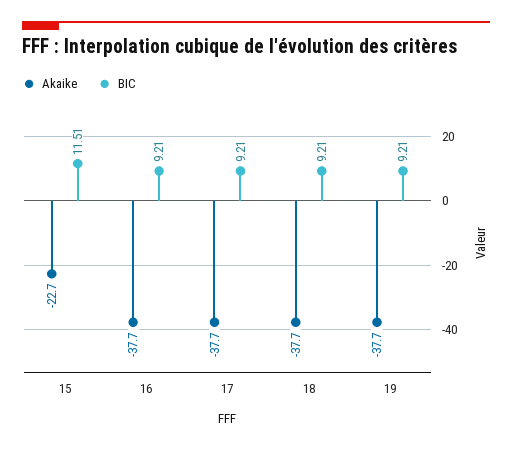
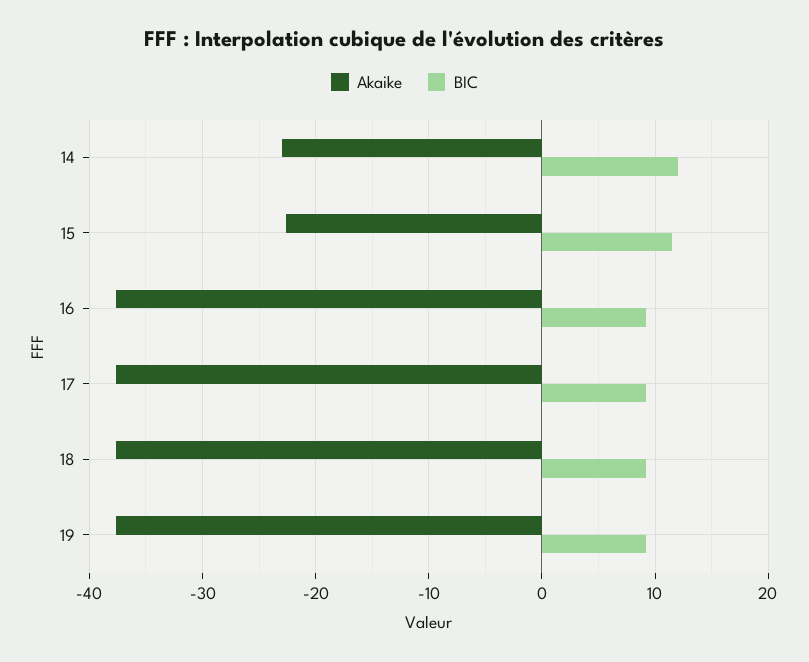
  {
    "Akaike": {
      "15": -22.7,
      "16": -37.7,
      "17": -37.7,
      "18": -37.7,
-     "19": -37.7
+     "19": -37.7,
+     "14": -23
    },
    "BIC": {
      "15": 11.51,
      "16": 9.21,
      "17": 9.21,
      "18": 9.21,
-     "19": 9.21
+     "19": 9.21,
+     "14": 12
    }
  }

